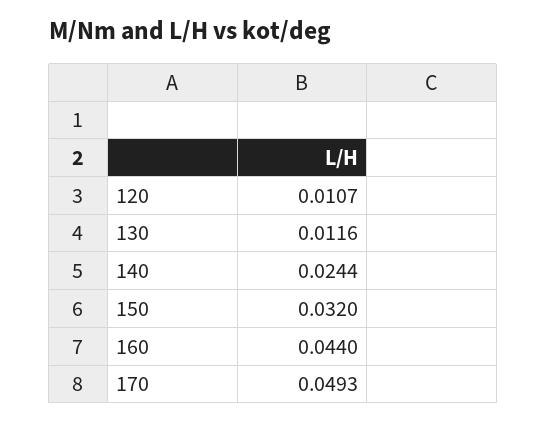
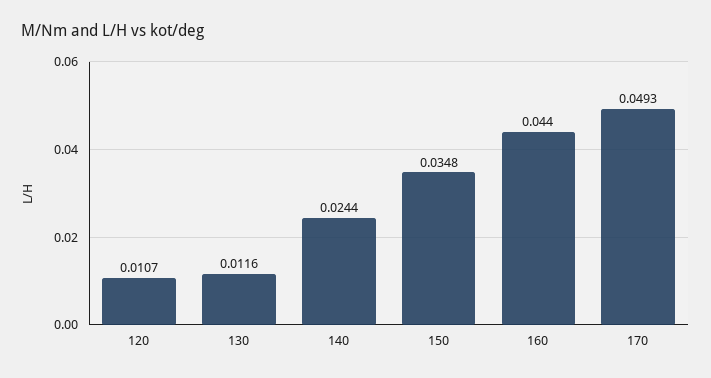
  {
    "120": 0.0107,
    "130": 0.0116,
    "140": 0.0244,
-   "150": 0.032,
+   "150": 0.0348,
    "160": 0.044,
    "170": 0.0493
  }

